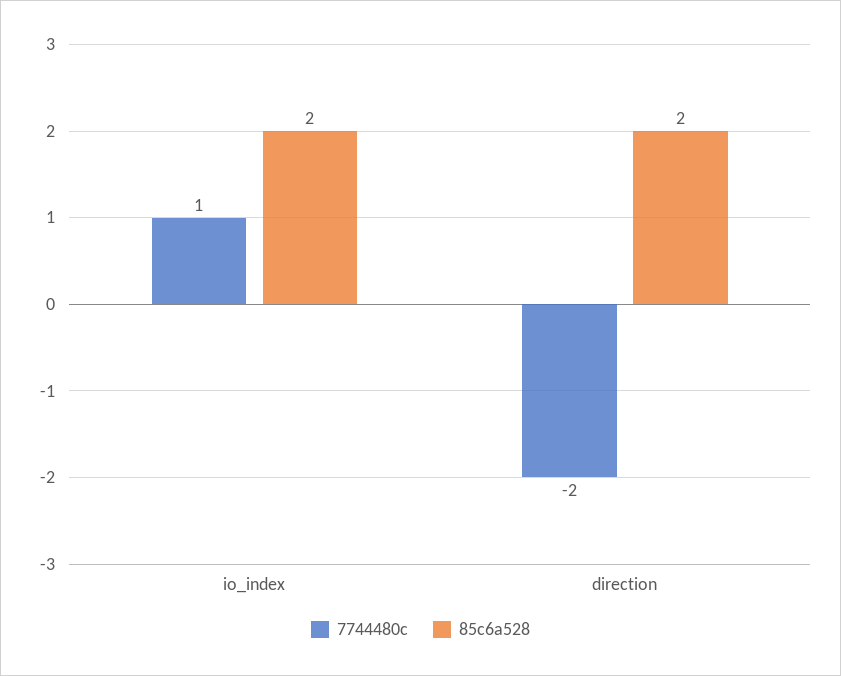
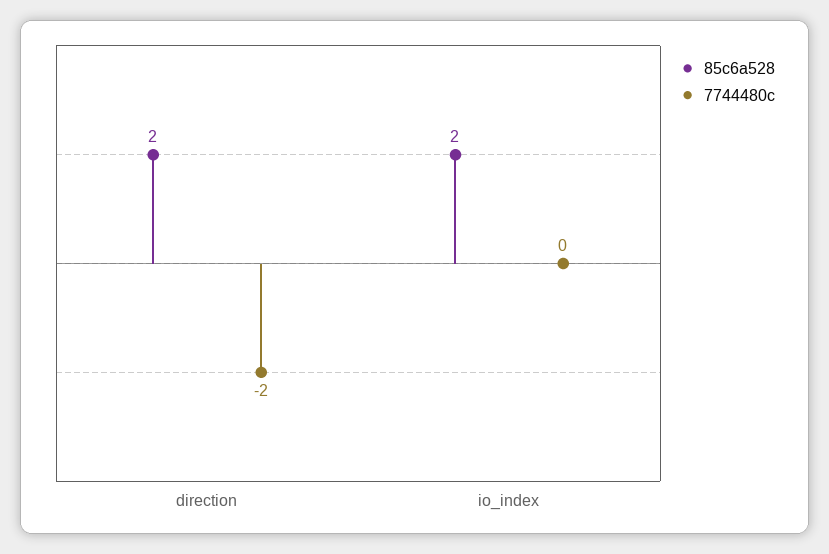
  {
    "7744480c": {
-     "io_index": 1,
+     "io_index": 0,
      "direction": -2
    },
    "85c6a528": {
      "io_index": 2,
      "direction": 2
    }
  }

